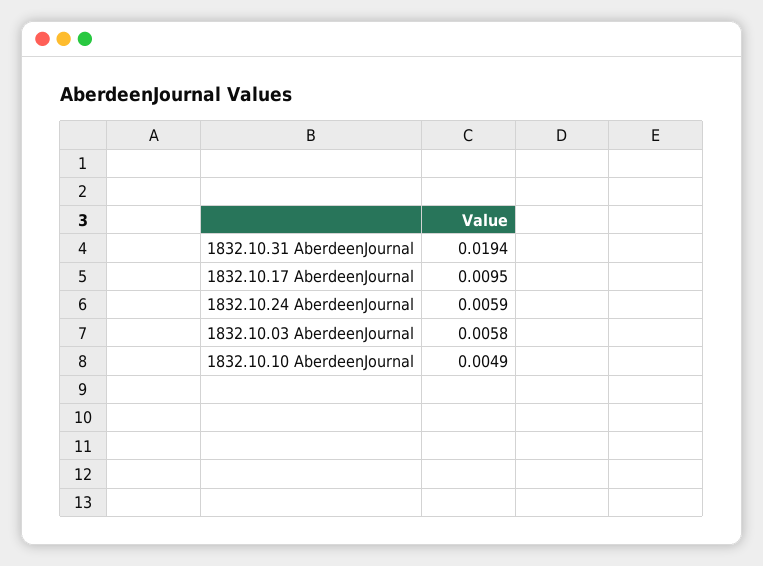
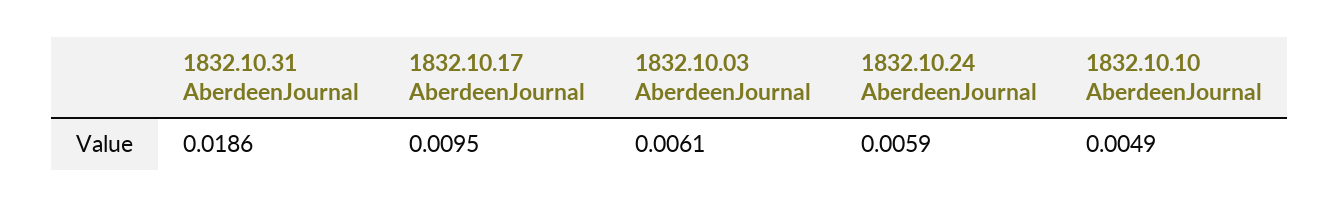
  {
-   "1832.10.31 AberdeenJournal": 0.0194,
+   "1832.10.31 AberdeenJournal": 0.0186,
    "1832.10.17 AberdeenJournal": 0.0095,
    "1832.10.24 AberdeenJournal": 0.0059,
-   "1832.10.03 AberdeenJournal": 0.0058,
+   "1832.10.03 AberdeenJournal": 0.0061,
    "1832.10.10 AberdeenJournal": 0.0049
  }

